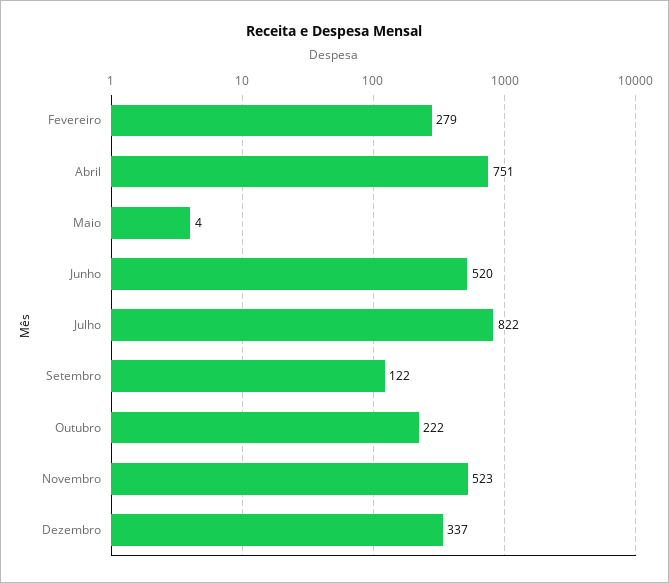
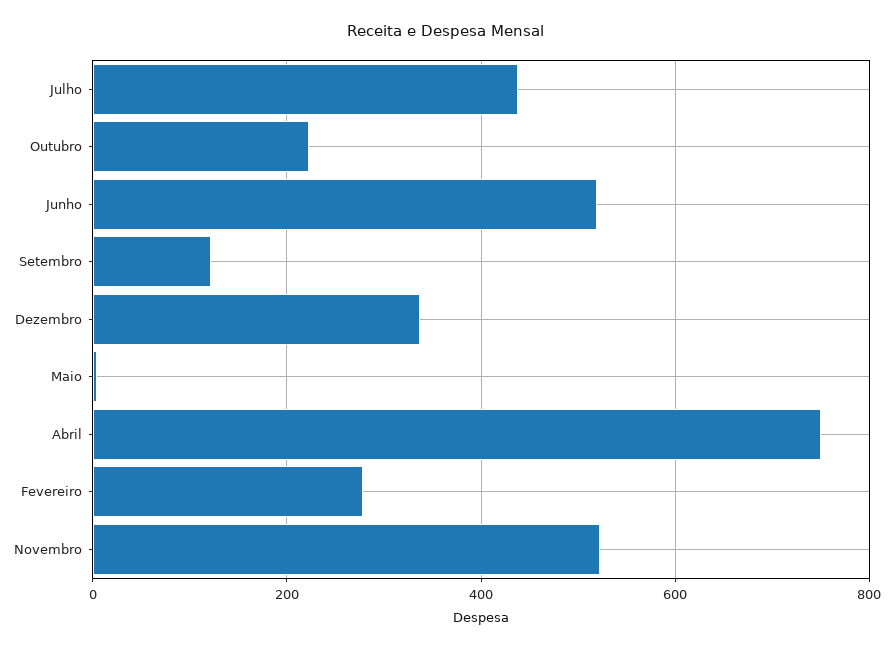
  {
    "Fevereiro": 279,
    "Abril": 751,
    "Maio": 4,
    "Junho": 520,
-   "Julho": 822,
+   "Julho": 440,
    "Setembro": 122,
    "Outubro": 222,
    "Novembro": 523,
    "Dezembro": 337
  }

